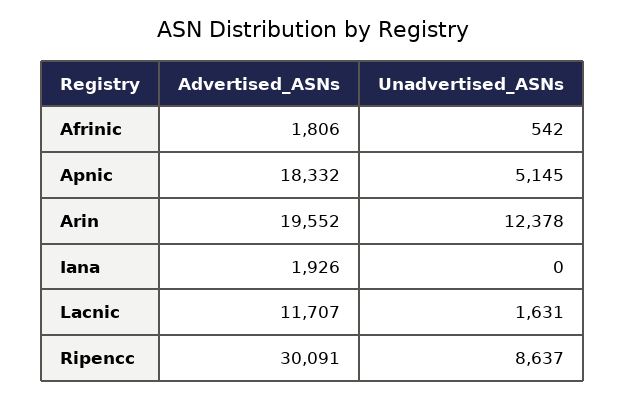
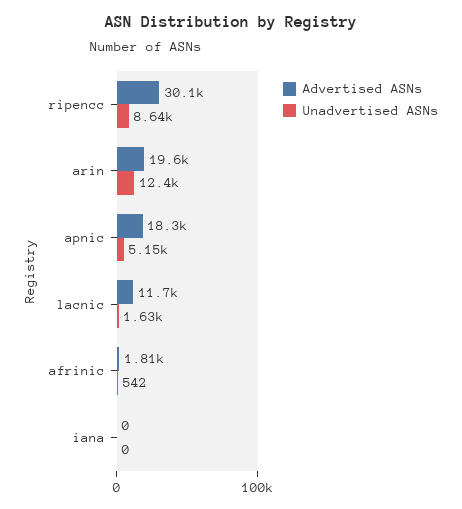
  {
    "Advertised_ASNs": {
      "Afrinic": 1806,
      "Apnic": 18332,
      "Arin": 19552,
-     "Iana": 1926,
+     "Iana": 0,
      "Lacnic": 11707,
      "Ripencc": 30091
    },
    "Unadvertised_ASNs": {
      "Afrinic": 542,
      "Apnic": 5145,
      "Arin": 12378,
      "Iana": 0,
      "Lacnic": 1631,
      "Ripencc": 8637
    }
  }

